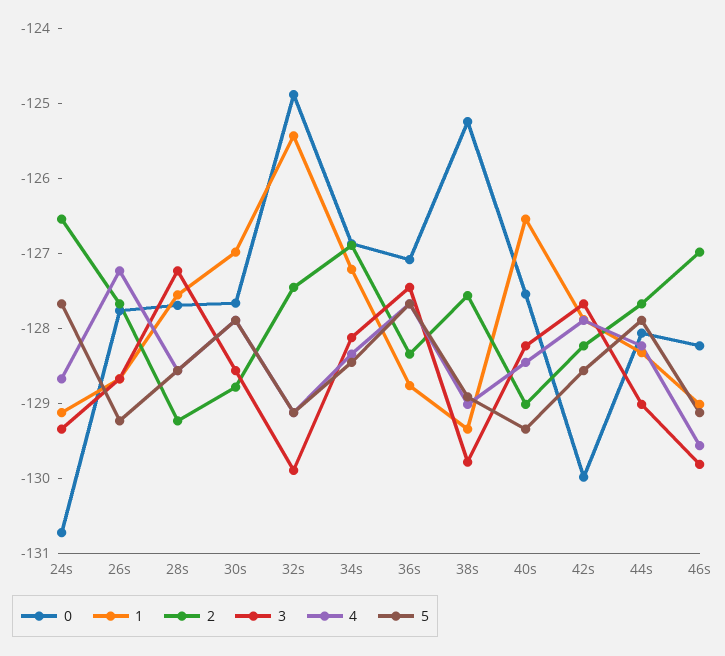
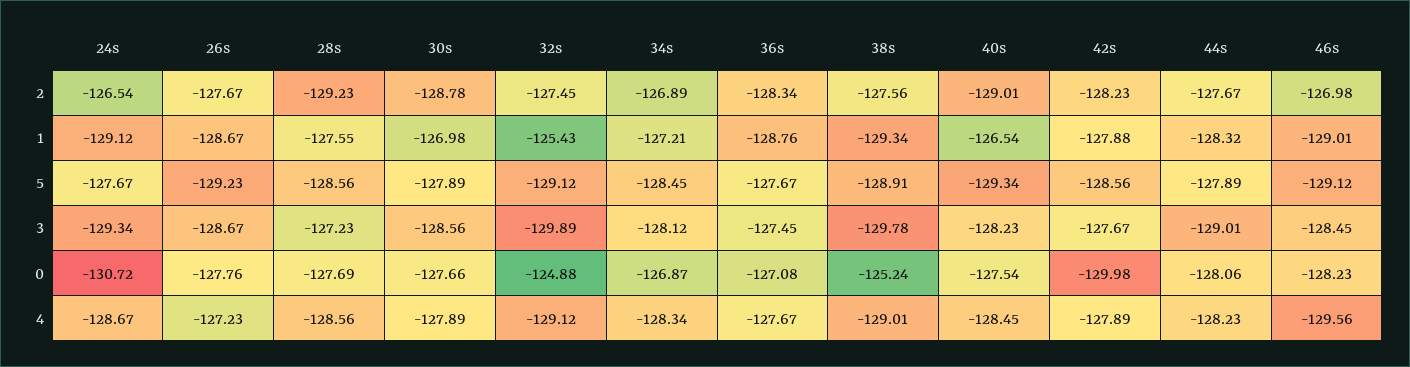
  {
    "0": {
      "24s": -130.72,
      "26s": -127.76,
      "28s": -127.69,
      "30s": -127.66,
      "32s": -124.88,
      "34s": -126.87,
      "36s": -127.08,
      "38s": -125.24,
      "40s": -127.54,
      "42s": -129.98,
      "44s": -128.06,
      "46s": -128.23
    },
    "1": {
      "24s": -129.12,
      "26s": -128.67,
      "28s": -127.55,
      "30s": -126.98,
      "32s": -125.43,
      "34s": -127.21,
      "36s": -128.76,
      "38s": -129.34,
      "40s": -126.54,
      "42s": -127.88,
      "44s": -128.32,
      "46s": -129.01
    },
    "2": {
      "24s": -126.54,
      "26s": -127.67,
      "28s": -129.23,
      "30s": -128.78,
      "32s": -127.45,
      "34s": -126.89,
      "36s": -128.34,
      "38s": -127.56,
      "40s": -129.01,
      "42s": -128.23,
      "44s": -127.67,
      "46s": -126.98
    },
    "3": {
      "24s": -129.34,
      "26s": -128.67,
      "28s": -127.23,
      "30s": -128.56,
      "32s": -129.89,
      "34s": -128.12,
      "36s": -127.45,
      "38s": -129.78,
      "40s": -128.23,
      "42s": -127.67,
      "44s": -129.01,
-     "46s": -129.8
+     "46s": -128.45
    },
    "4": {
      "24s": -128.67,
      "26s": -127.23,
      "28s": -128.56,
      "30s": -127.89,
      "32s": -129.12,
      "34s": -128.34,
      "36s": -127.67,
      "38s": -129.01,
      "40s": -128.45,
      "42s": -127.89,
      "44s": -128.23,
      "46s": -129.56
    },
    "5": {
      "24s": -127.67,
      "26s": -129.23,
      "28s": -128.56,
      "30s": -127.89,
      "32s": -129.12,
      "34s": -128.45,
      "36s": -127.67,
      "38s": -128.91,
      "40s": -129.34,
      "42s": -128.56,
      "44s": -127.89,
      "46s": -129.12
    }
  }

